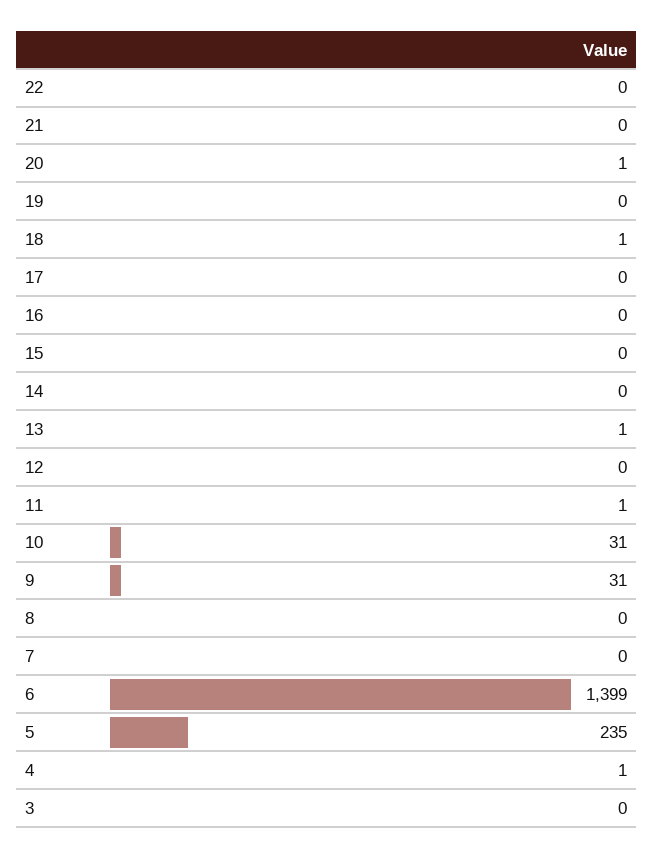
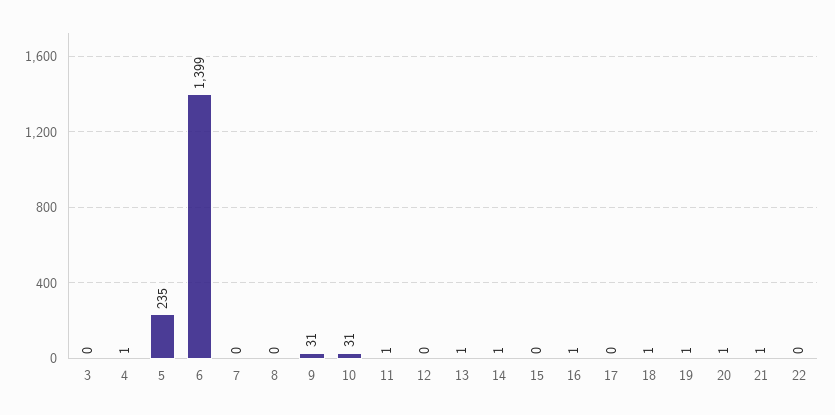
  {
    "22": 0,
-   "21": 0,
+   "21": 1,
    "20": 1,
-   "19": 0,
+   "19": 1,
    "18": 1,
    "17": 0,
-   "16": 0,
+   "16": 1,
    "15": 0,
-   "14": 0,
+   "14": 1,
    "13": 1,
    "12": 0,
    "11": 1,
    "10": 31,
    "9": 31,
    "8": 0,
    "7": 0,
    "6": 1399,
    "5": 235,
    "4": 1,
    "3": 0
  }

